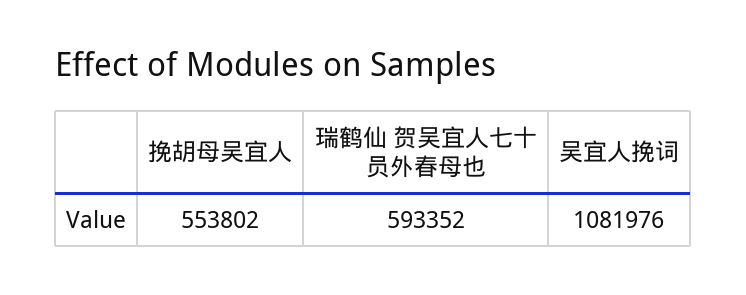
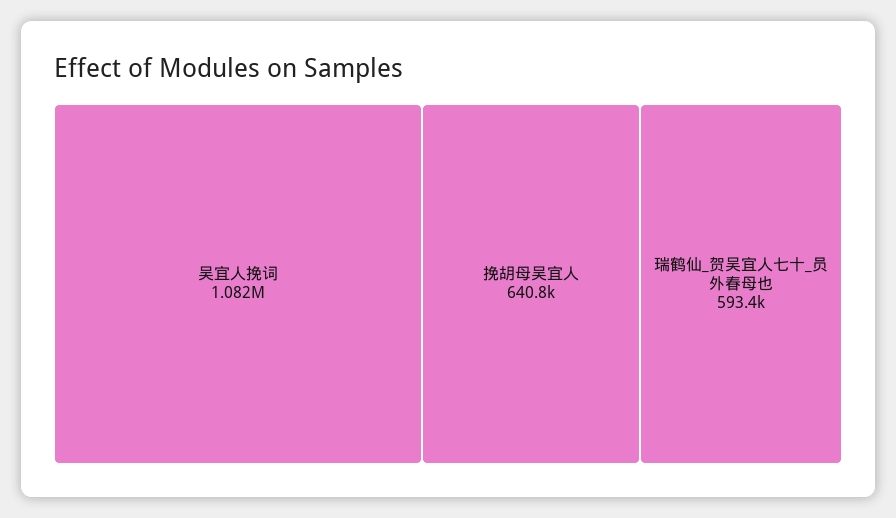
  {
-   "挽胡母吴宜人": 553802,
+   "挽胡母吴宜人": 640800,
    "瑞鹤仙 贺吴宜人七十 员外春母也": 593352,
    "吴宜人挽词": 1081976
  }

